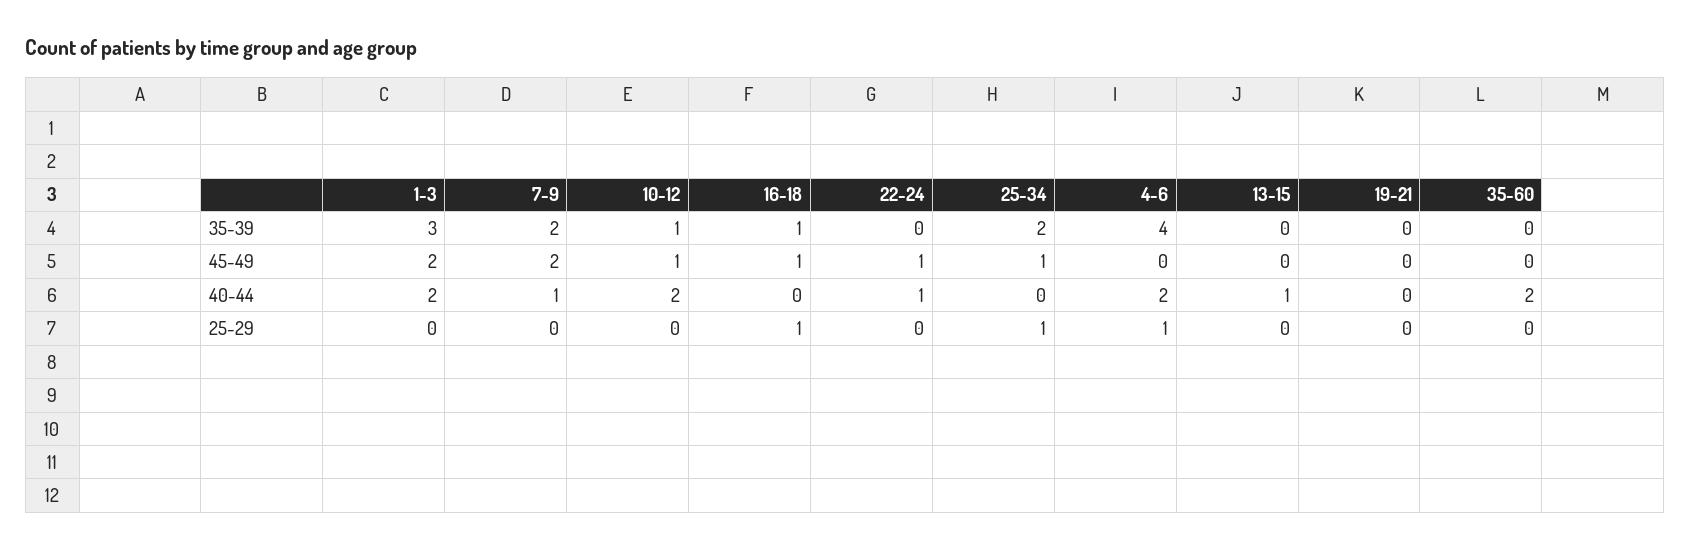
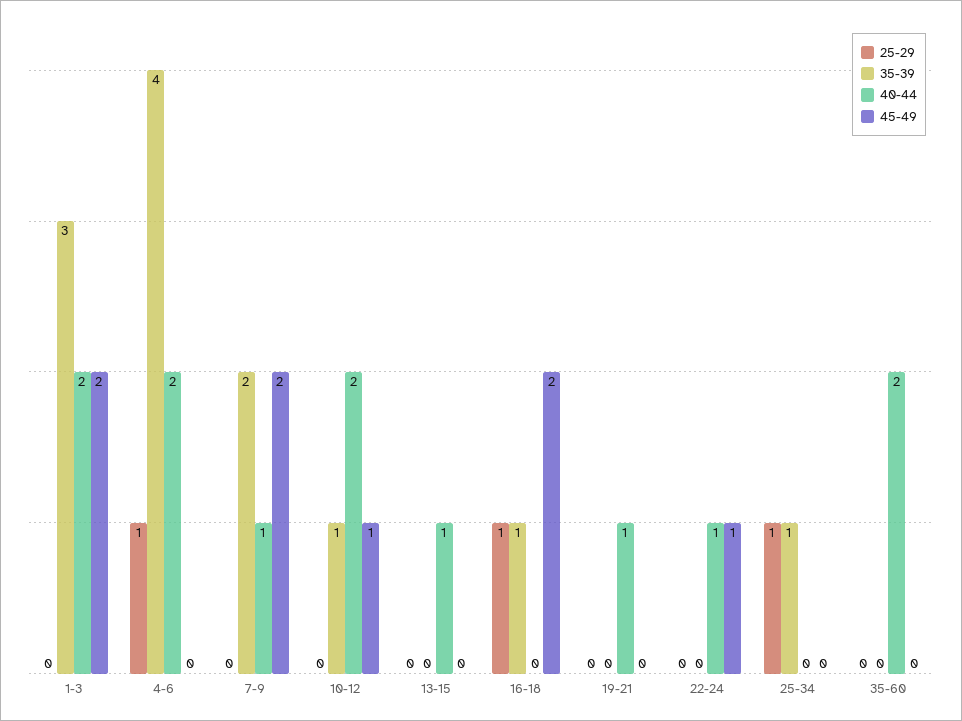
  {
    "35-39": {
      "1-3": 3,
      "7-9": 2,
      "10-12": 1,
      "16-18": 1,
      "22-24": 0,
-     "25-34": 2,
+     "25-34": 1,
      "4-6": 4,
      "13-15": 0,
      "19-21": 0,
      "35-60": 0
    },
    "45-49": {
      "1-3": 2,
      "7-9": 2,
      "10-12": 1,
-     "16-18": 1,
+     "16-18": 2,
      "22-24": 1,
-     "25-34": 1,
+     "25-34": 0,
      "4-6": 0,
      "13-15": 0,
      "19-21": 0,
      "35-60": 0
    },
    "40-44": {
      "1-3": 2,
      "7-9": 1,
      "10-12": 2,
      "16-18": 0,
      "22-24": 1,
      "25-34": 0,
      "4-6": 2,
      "13-15": 1,
-     "19-21": 0,
+     "19-21": 1,
      "35-60": 2
    },
    "25-29": {
      "1-3": 0,
      "7-9": 0,
      "10-12": 0,
      "16-18": 1,
      "22-24": 0,
      "25-34": 1,
      "4-6": 1,
      "13-15": 0,
      "19-21": 0,
      "35-60": 0
    }
  }

